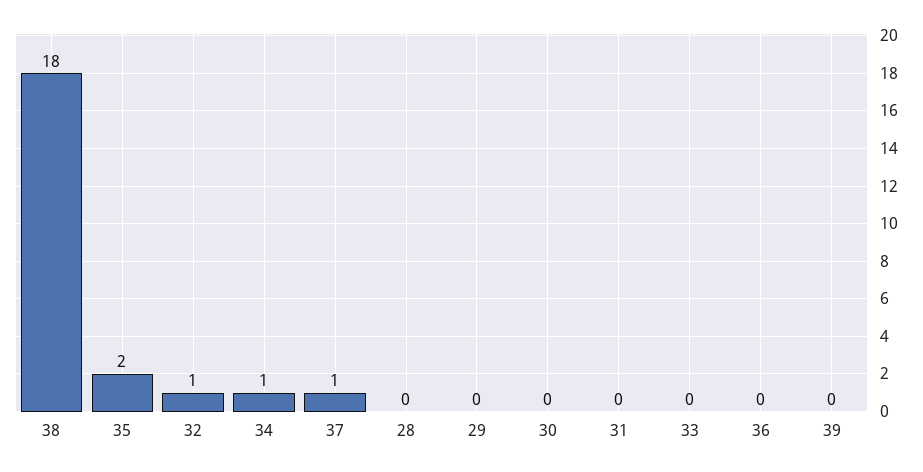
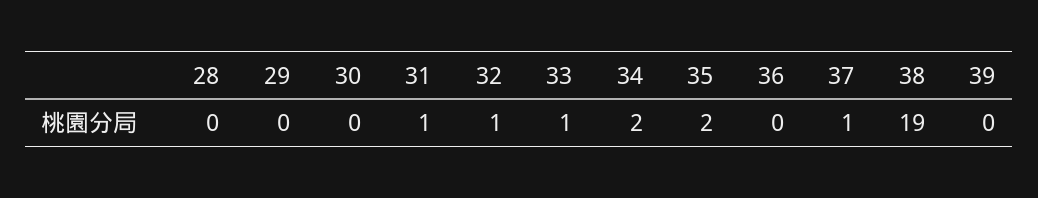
  {
-   "38": 18,
+   "38": 19,
    "35": 2,
    "32": 1,
-   "34": 1,
+   "34": 2,
    "37": 1,
    "28": 0,
    "29": 0,
    "30": 0,
-   "31": 0,
+   "31": 1,
-   "33": 0,
+   "33": 1,
    "36": 0,
    "39": 0
  }

